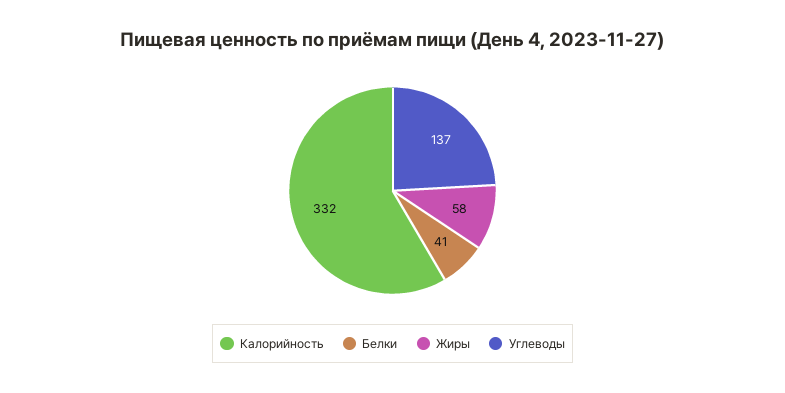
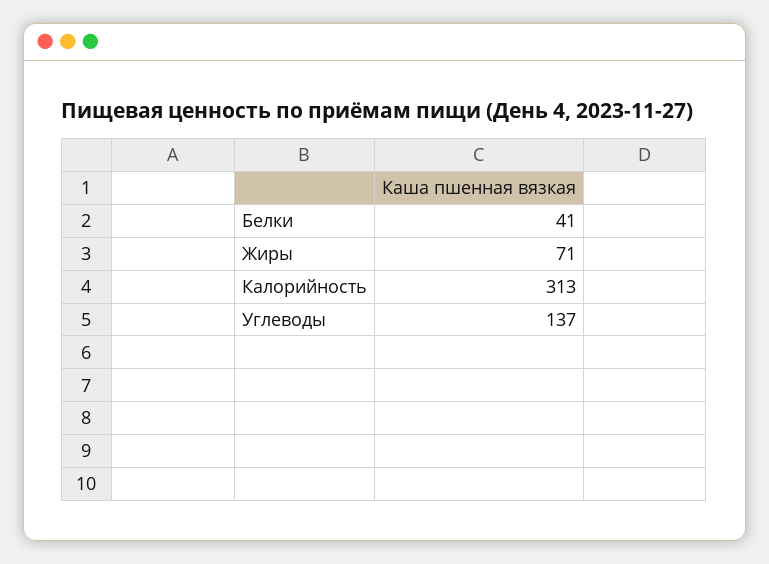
  {
-   "Калорийность": 332,
+   "Калорийность": 313,
    "Белки": 41,
-   "Жиры": 58,
+   "Жиры": 71,
    "Углеводы": 137
  }

